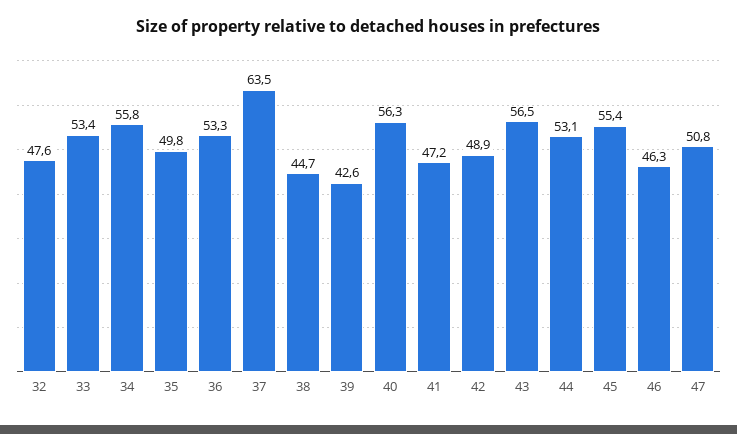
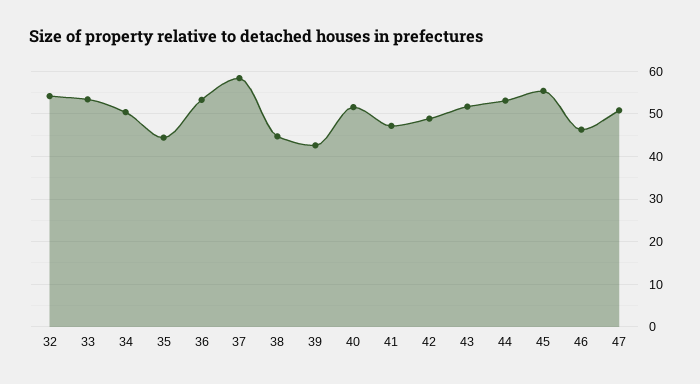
  {
-   "32": 47.6,
+   "32": 54,
    "33": 53.4,
-   "34": 55.8,
+   "34": 50,
-   "35": 49.8,
+   "35": 44,
    "36": 53.3,
-   "37": 63.5,
+   "37": 58,
    "38": 44.7,
    "39": 42.6,
-   "40": 56.3,
+   "40": 52,
    "41": 47.2,
    "42": 48.9,
-   "43": 56.5,
+   "43": 52,
    "44": 53.1,
    "45": 55.4,
    "46": 46.3,
    "47": 50.8
  }

